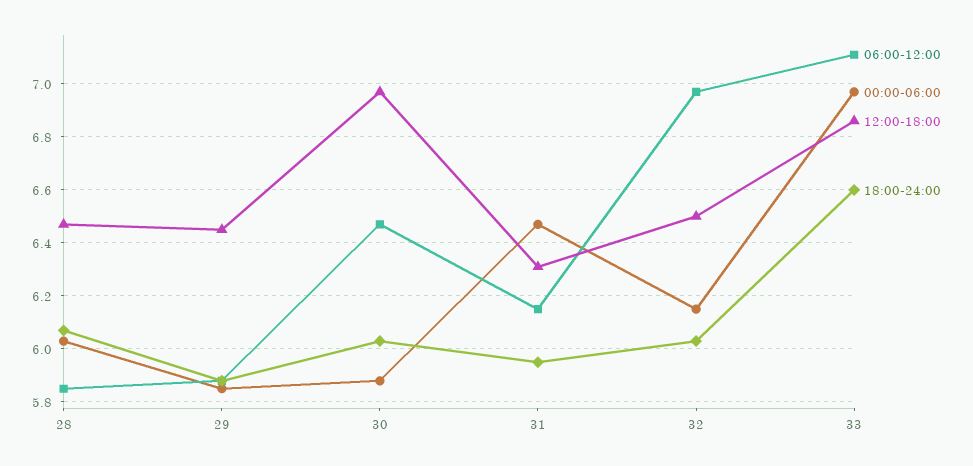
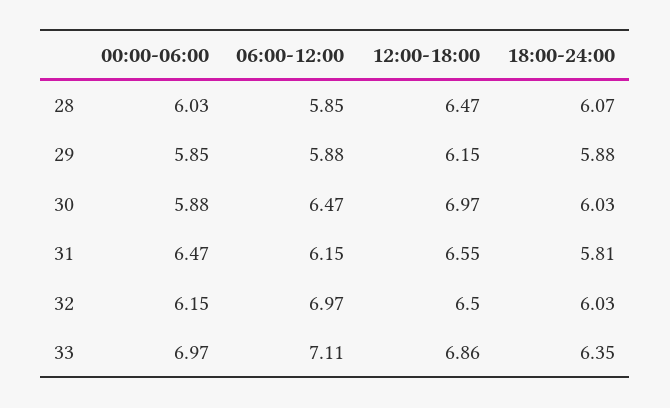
  {
    "06:00-12:00": {
      "28": 5.85,
      "29": 5.88,
      "30": 6.47,
      "31": 6.15,
      "32": 6.97,
      "33": 7.11
    },
    "00:00-06:00": {
      "28": 6.03,
      "29": 5.85,
      "30": 5.88,
      "31": 6.47,
      "32": 6.15,
      "33": 6.97
    },
    "12:00-18:00": {
      "28": 6.47,
-     "29": 6.45,
+     "29": 6.15,
      "30": 6.97,
-     "31": 6.3,
+     "31": 6.55,
      "32": 6.5,
      "33": 6.86
    },
    "18:00-24:00": {
      "28": 6.07,
      "29": 5.88,
      "30": 6.03,
-     "31": 5.95,
+     "31": 5.81,
      "32": 6.03,
-     "33": 6.6
+     "33": 6.35
    }
  }

